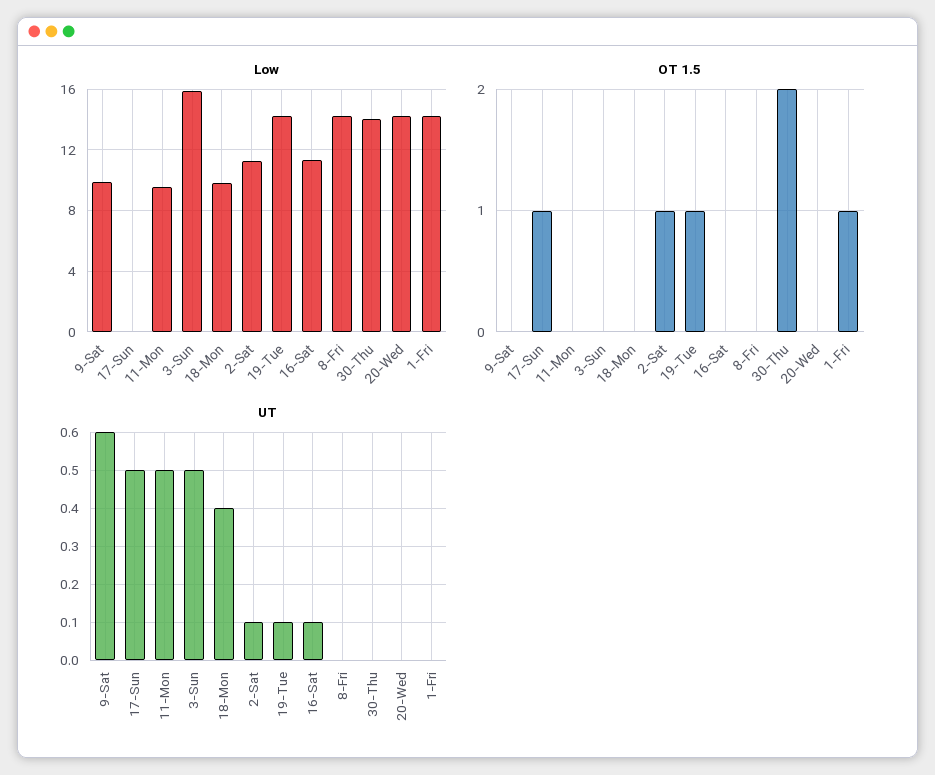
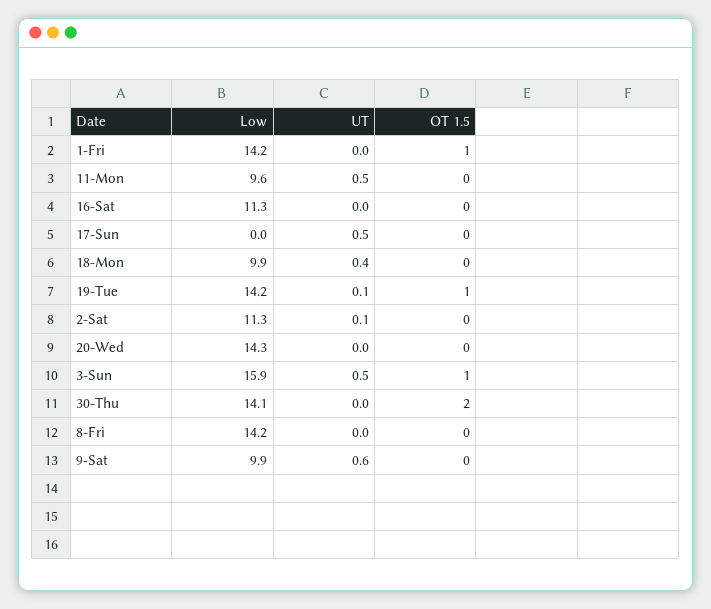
  {
    "Low": {
      "9-Sat": 9.9,
      "17-Sun": 0,
      "11-Mon": 9.6,
      "3-Sun": 15.9,
      "18-Mon": 9.9,
      "2-Sat": 11.3,
      "19-Tue": 14.2,
      "16-Sat": 11.3,
      "8-Fri": 14.2,
      "30-Thu": 14.1,
      "20-Wed": 14.3,
      "1-Fri": 14.2
    },
    "OT 1.5": {
      "9-Sat": 0,
-     "17-Sun": 1,
+     "17-Sun": 0,
      "11-Mon": 0,
-     "3-Sun": 0,
+     "3-Sun": 1,
      "18-Mon": 0,
-     "2-Sat": 1,
+     "2-Sat": 0,
      "19-Tue": 1,
      "16-Sat": 0,
      "8-Fri": 0,
      "30-Thu": 2,
      "20-Wed": 0,
      "1-Fri": 1
    },
    "UT": {
      "9-Sat": 0.6,
      "17-Sun": 0.5,
      "11-Mon": 0.5,
      "3-Sun": 0.5,
      "18-Mon": 0.4,
      "2-Sat": 0.1,
      "19-Tue": 0.1,
-     "16-Sat": 0.1,
+     "16-Sat": 0,
      "8-Fri": 0,
      "30-Thu": 0,
      "20-Wed": 0,
      "1-Fri": 0
    }
  }

